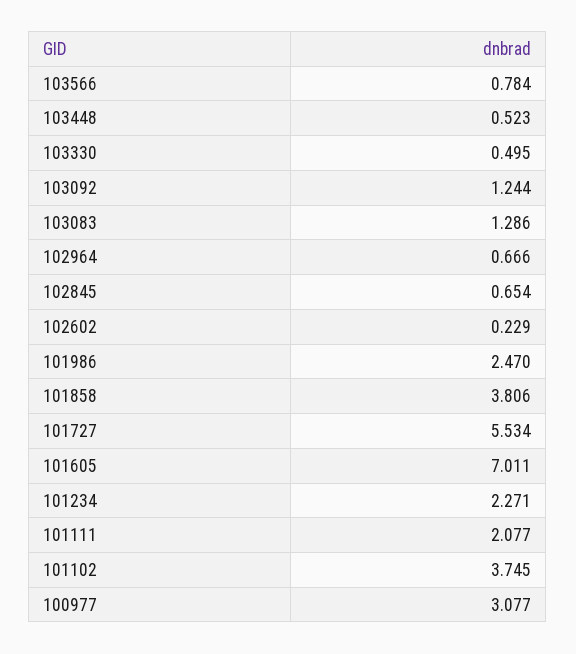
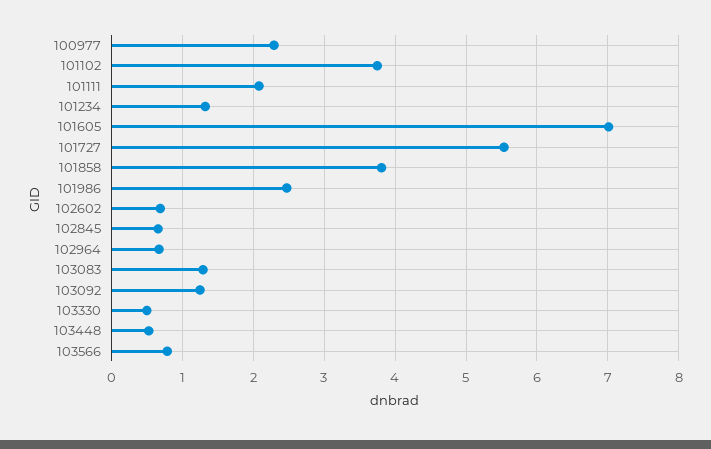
  {
    "103566": 0.784,
    "103448": 0.523,
    "103330": 0.495,
    "103092": 1.244,
    "103083": 1.286,
    "102964": 0.666,
    "102845": 0.654,
-   "102602": 0.229,
+   "102602": 0.7,
    "101986": 2.47,
    "101858": 3.806,
    "101727": 5.534,
    "101605": 7.011,
-   "101234": 2.271,
+   "101234": 1.3,
    "101111": 2.077,
    "101102": 3.745,
-   "100977": 3.077
+   "100977": 2.3
  }

